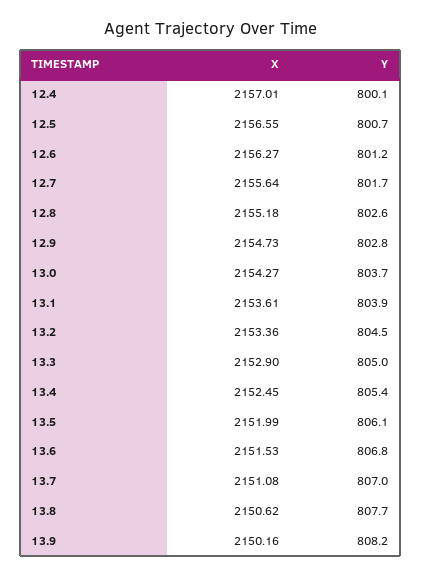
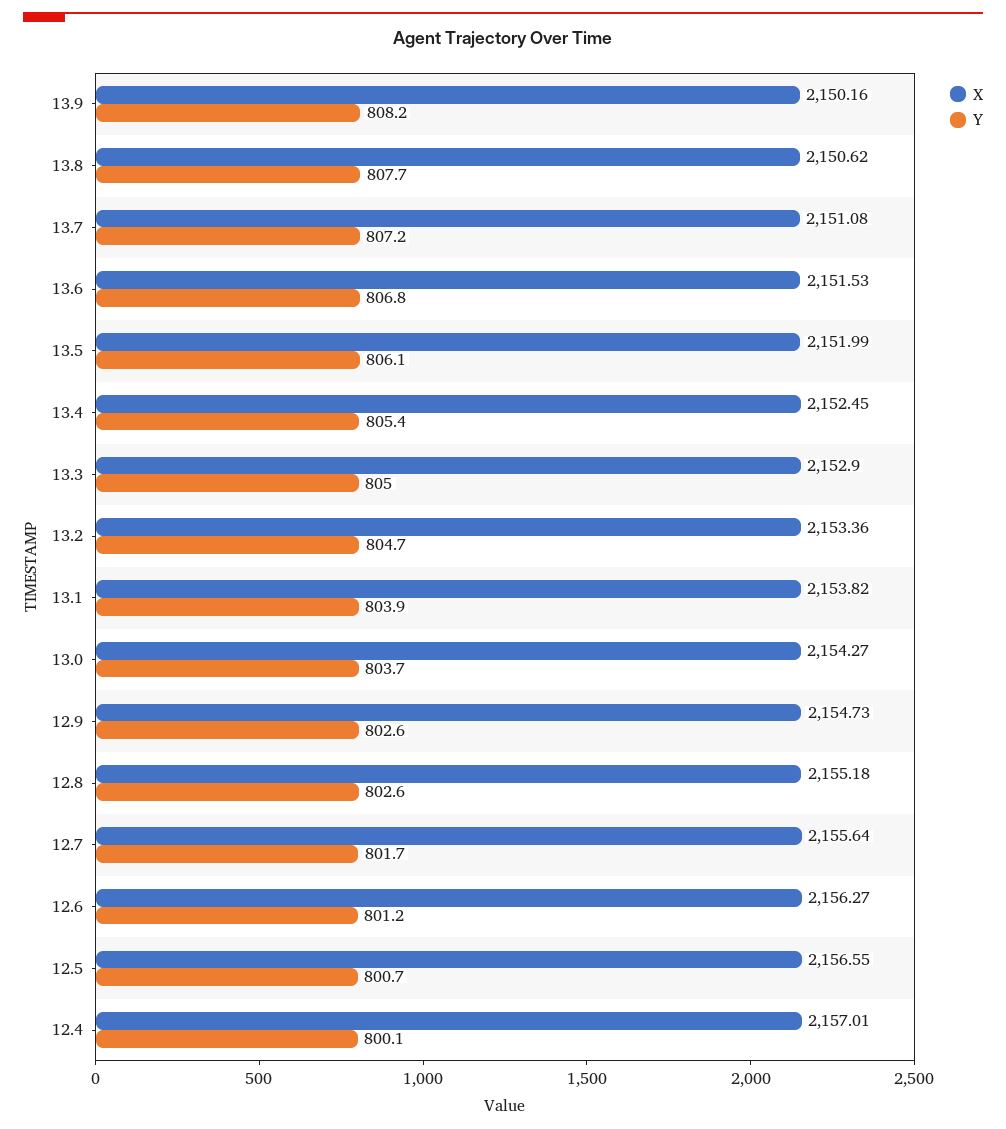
  {
    "X": {
      "12.4": 2157.01,
      "12.5": 2156.55,
      "12.6": 2156.27,
      "12.7": 2155.64,
      "12.8": 2155.18,
      "12.9": 2154.73,
      "13.0": 2154.27,
-     "13.1": 2153.61,
+     "13.1": 2153.82,
      "13.2": 2153.36,
      "13.3": 2152.9,
      "13.4": 2152.45,
      "13.5": 2151.99,
      "13.6": 2151.53,
      "13.7": 2151.08,
      "13.8": 2150.62,
      "13.9": 2150.16
    },
    "Y": {
      "12.4": 800.1,
      "12.5": 800.7,
      "12.6": 801.2,
      "12.7": 801.7,
      "12.8": 802.6,
-     "12.9": 802.8,
+     "12.9": 802.6,
      "13.0": 803.7,
      "13.1": 803.9,
-     "13.2": 804.5,
+     "13.2": 804.7,
      "13.3": 805,
      "13.4": 805.4,
      "13.5": 806.1,
      "13.6": 806.8,
-     "13.7": 807,
+     "13.7": 807.2,
      "13.8": 807.7,
      "13.9": 808.2
    }
  }

